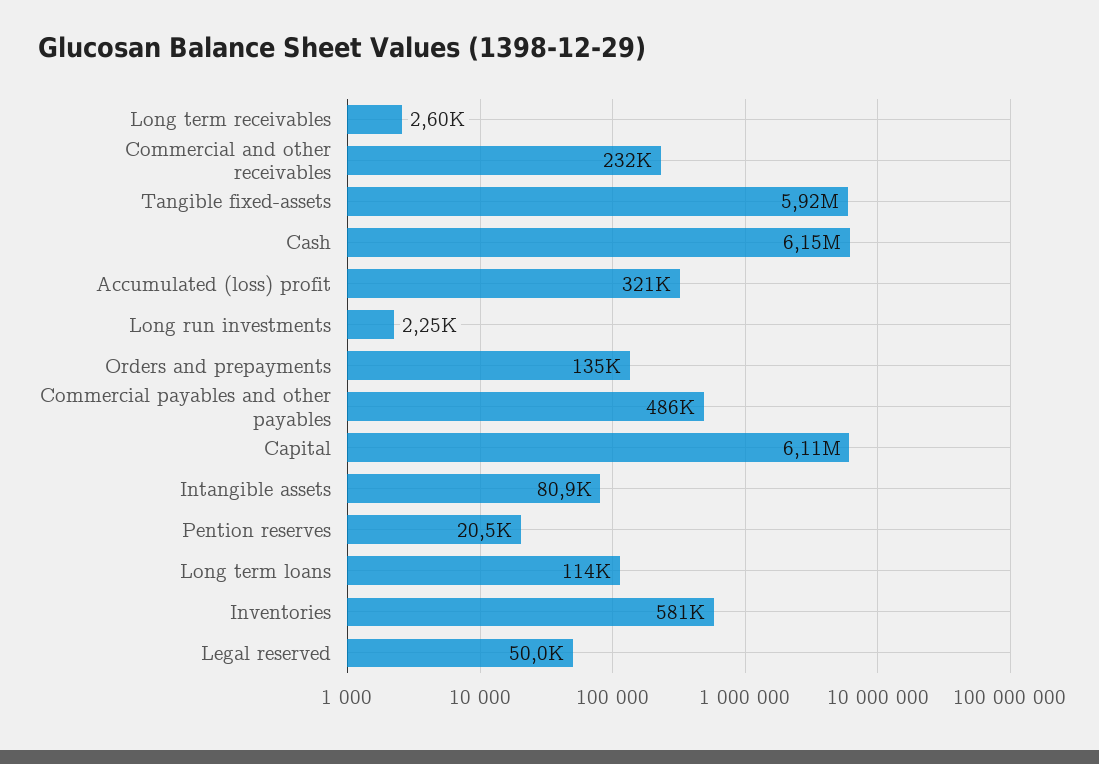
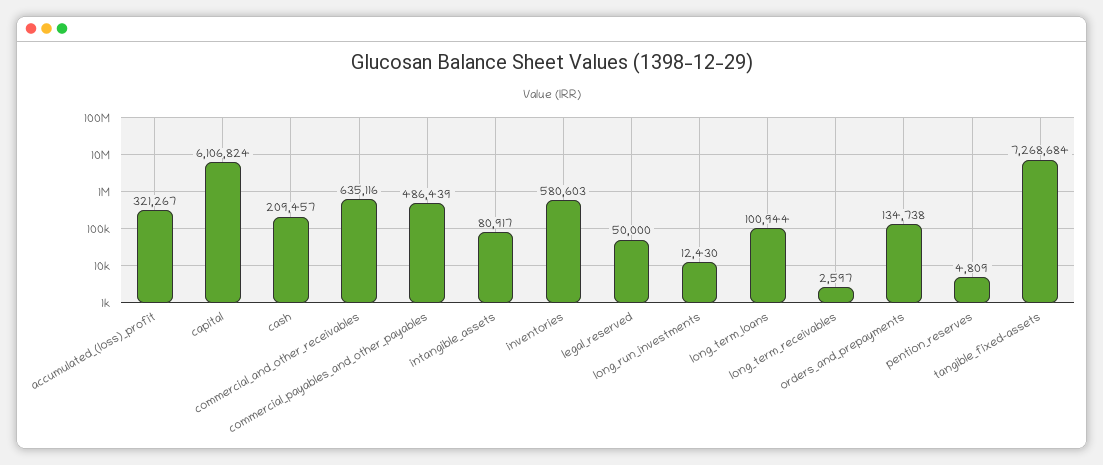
  {
    "Long term receivables": 2597,
-   "Commercial and other receivables": 232000,
+   "Commercial and other receivables": 635116,
-   "Tangible fixed-assets": 5920000,
+   "Tangible fixed-assets": 7268684,
-   "Cash": 6150000,
+   "Cash": 209457,
    "Accumulated (loss) profit": 321267,
-   "Long run investments": 2250,
+   "Long run investments": 12430,
    "Orders and prepayments": 134738,
    "Commercial payables and other payables": 486439,
    "Capital": 6106824,
    "Intangible assets": 80917,
-   "Pention reserves": 20500,
+   "Pention reserves": 4809,
-   "Long term loans": 114000,
+   "Long term loans": 100944,
    "Inventories": 580603,
    "Legal reserved": 50000
  }

